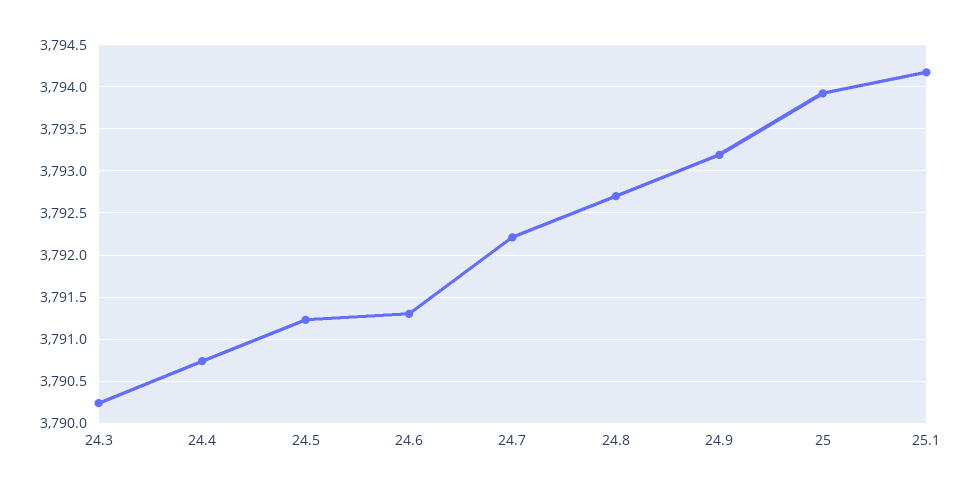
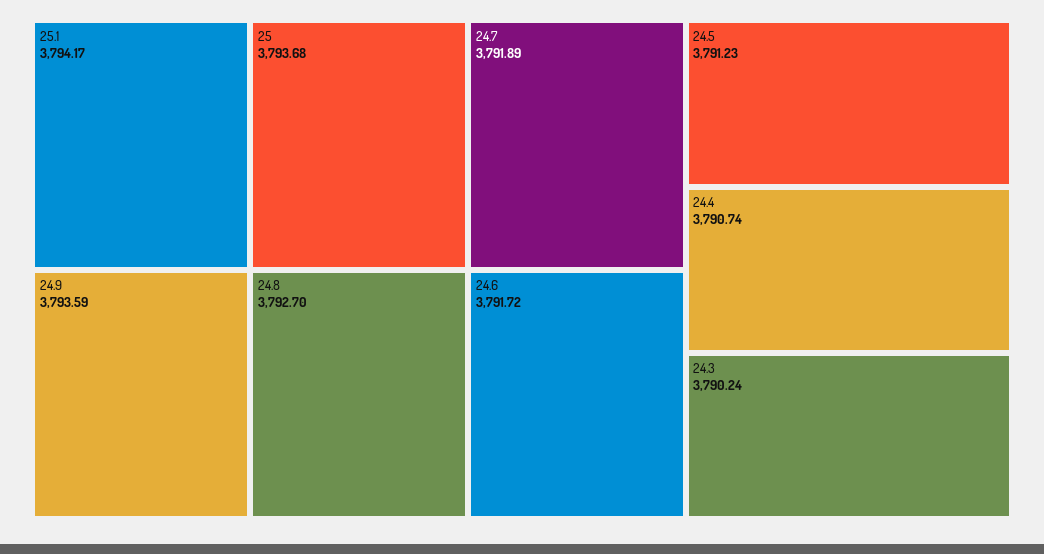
  {
    "24.3": 3790.24,
    "24.4": 3790.74,
    "24.5": 3791.23,
-   "24.6": 3791.3,
+   "24.6": 3791.72,
-   "24.7": 3792.2,
+   "24.7": 3791.89,
    "24.8": 3792.7,
-   "24.9": 3793.2,
+   "24.9": 3793.59,
-   "25": 3793.9,
+   "25": 3793.68,
    "25.1": 3794.17
  }

